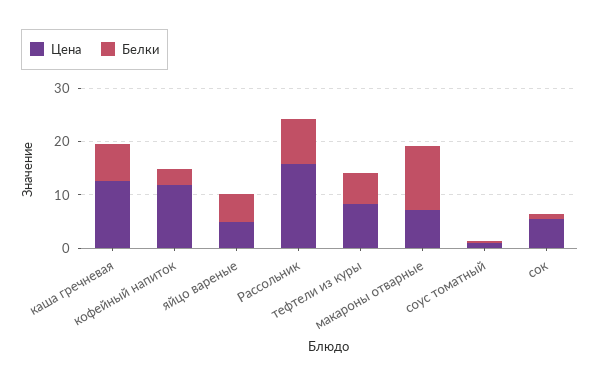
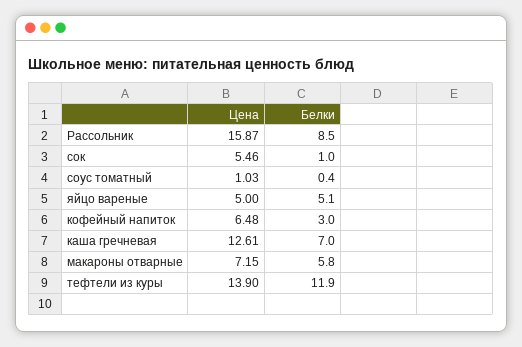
  {
    "Цена": {
      "каша гречневая": 12.61,
-     "кофейный напиток": 12,
+     "кофейный напиток": 6.48,
      "яйцо вареные": 5,
      "Рассольник": 15.87,
-     "тефтели из куры": 8,
+     "тефтели из куры": 13.9,
      "макароны отварные": 7.15,
      "соус томатный": 1.03,
      "сок": 5.46
    },
    "Белки": {
      "каша гречневая": 7,
      "кофейный напиток": 3,
      "яйцо вареные": 5.1,
      "Рассольник": 8.5,
-     "тефтели из куры": 6,
+     "тефтели из куры": 11.9,
-     "макароны отварные": 12,
+     "макароны отварные": 5.8,
      "соус томатный": 0.4,
      "сок": 1
    }
  }

